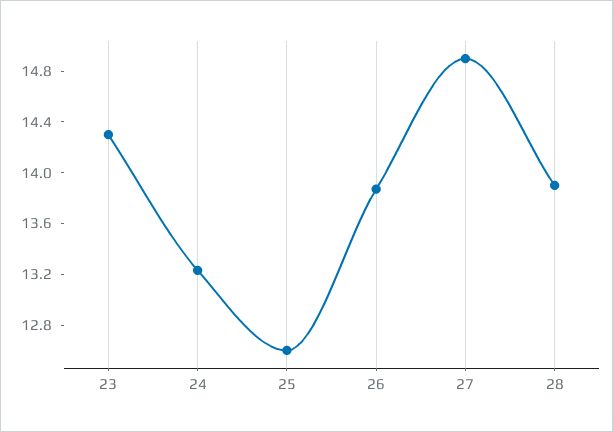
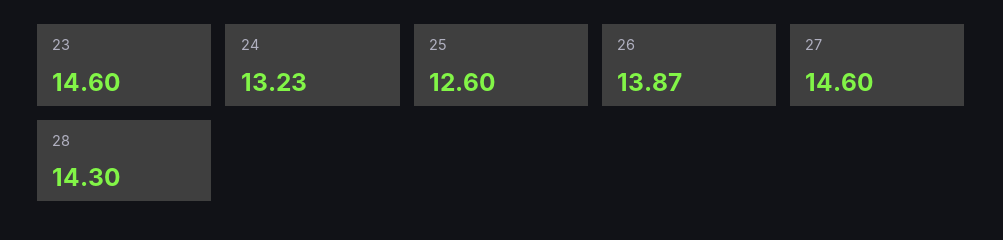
  {
-   "23": 14.3,
+   "23": 14.6,
    "24": 13.23,
    "25": 12.6,
    "26": 13.87,
-   "27": 14.9,
+   "27": 14.6,
-   "28": 13.9
+   "28": 14.3
  }

